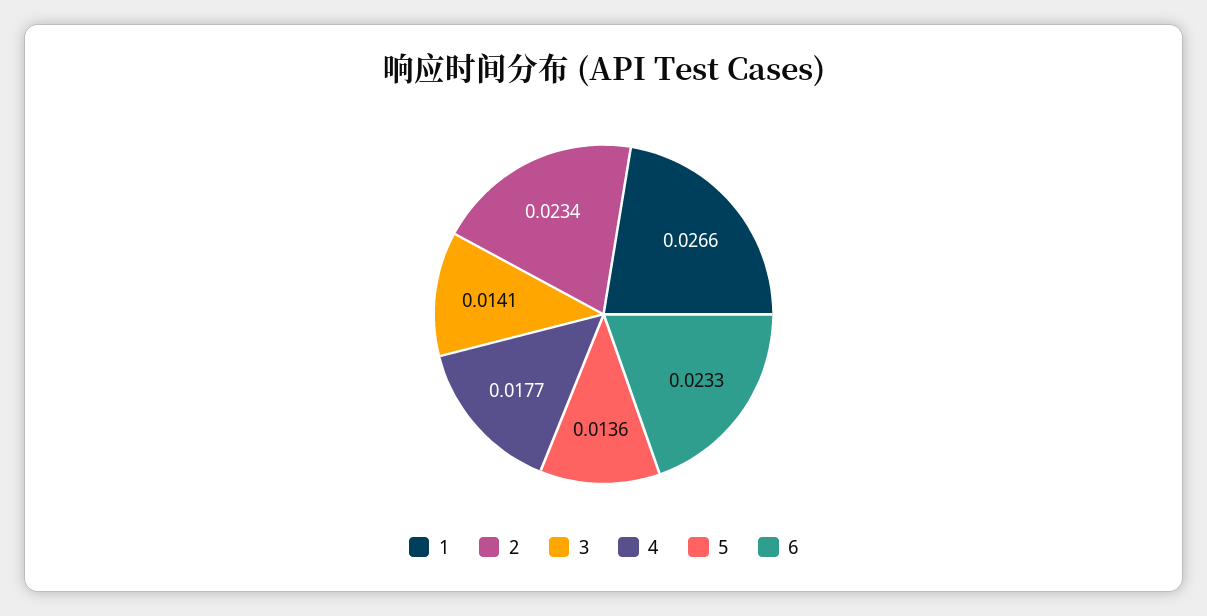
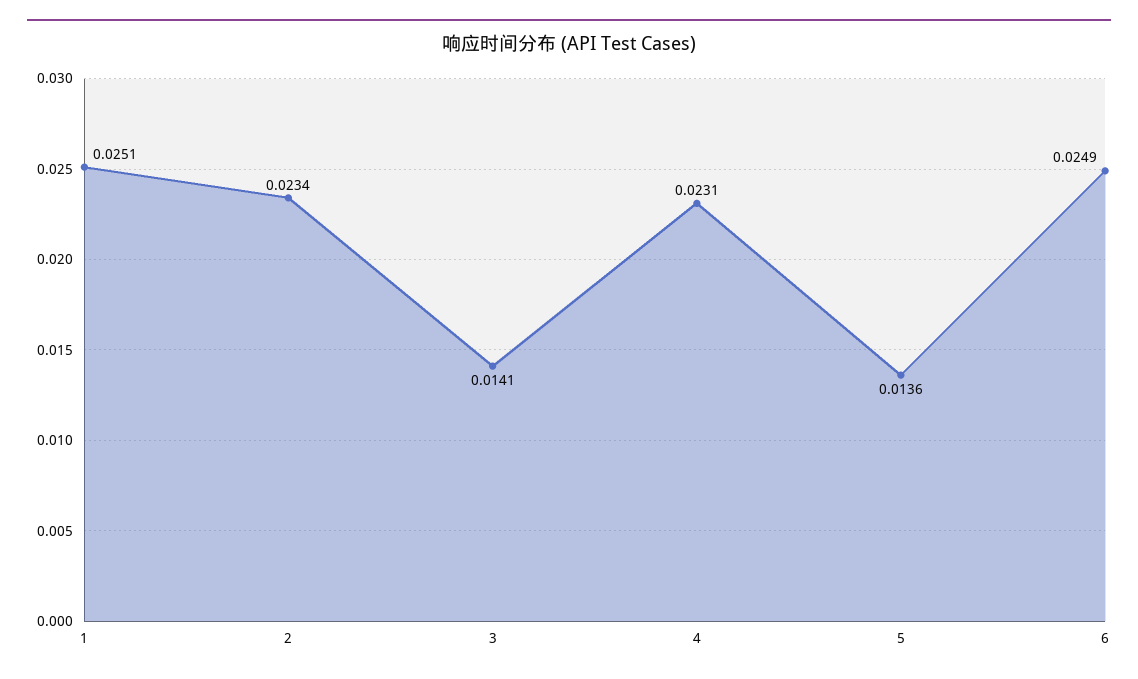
  {
-   "1": 0.0266,
+   "1": 0.0251,
    "2": 0.0234,
    "3": 0.0141,
-   "4": 0.0177,
+   "4": 0.0231,
    "5": 0.0136,
-   "6": 0.0233
+   "6": 0.0249
  }

